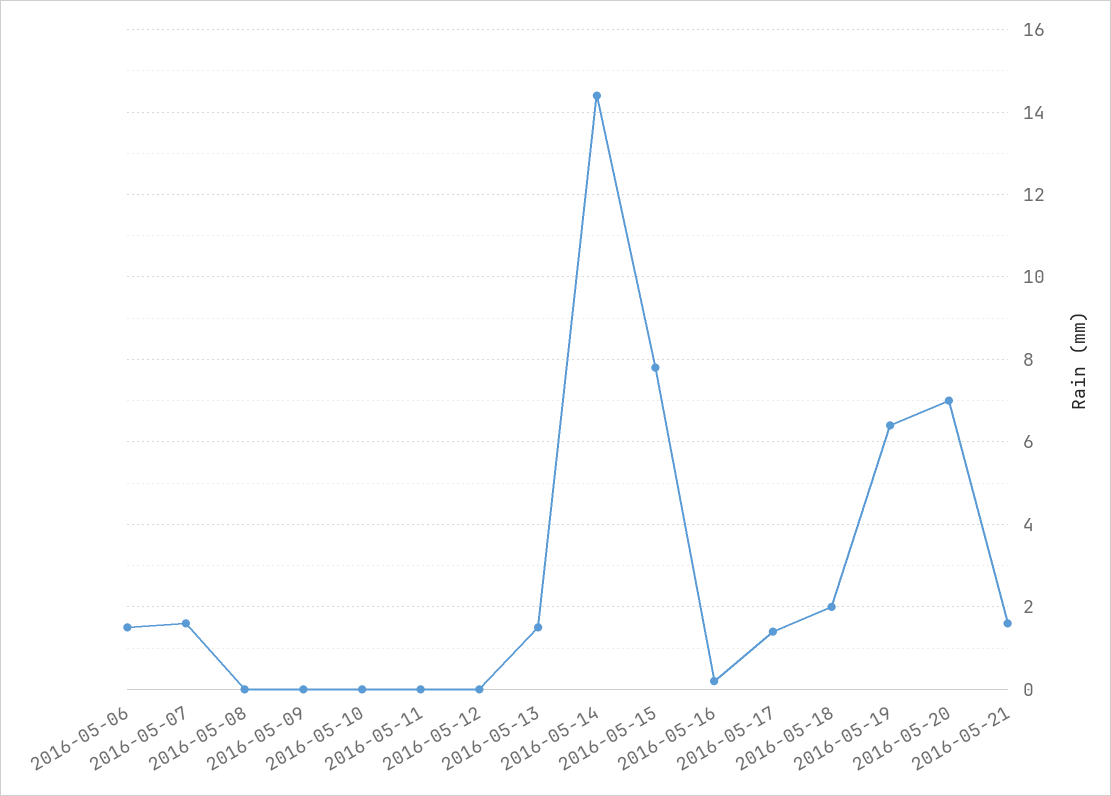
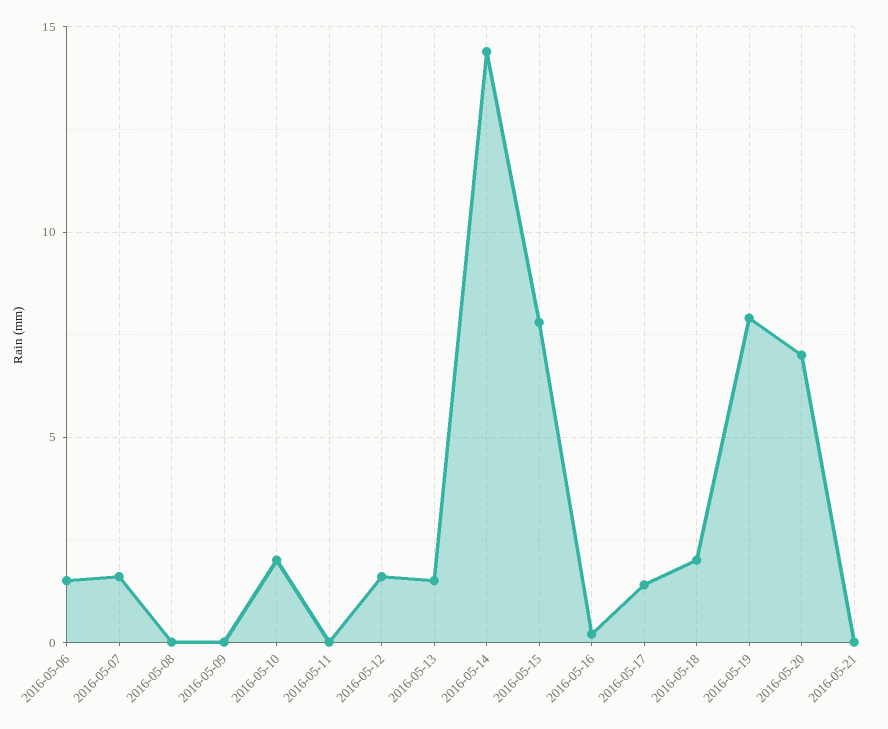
  {
    "2016-05-06": 1.5,
    "2016-05-07": 1.5,
    "2016-05-08": 0,
    "2016-05-09": 0,
-   "2016-05-10": 0,
+   "2016-05-10": 2,
    "2016-05-11": 0,
-   "2016-05-12": 0,
+   "2016-05-12": 1.5,
    "2016-05-13": 1.5,
    "2016-05-14": 14.5,
    "2016-05-15": 8,
    "2016-05-16": 0,
    "2016-05-17": 1.5,
    "2016-05-18": 2,
-   "2016-05-19": 6.5,
+   "2016-05-19": 8,
    "2016-05-20": 7,
-   "2016-05-21": 1.5
+   "2016-05-21": 0
  }

